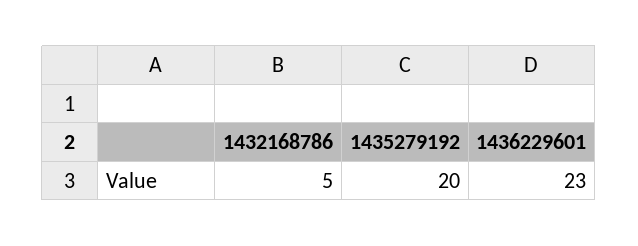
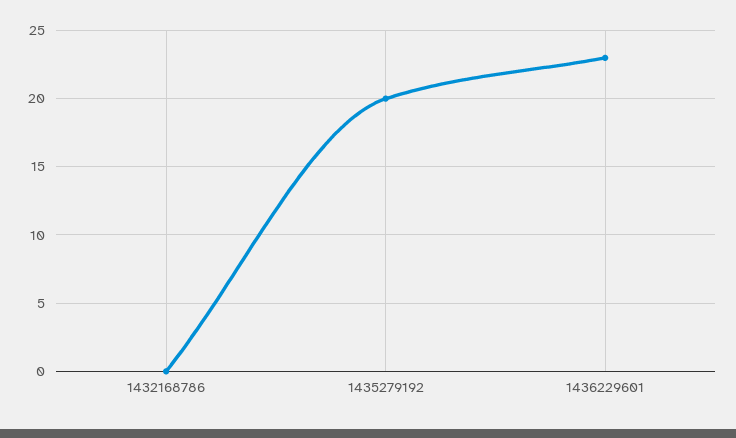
  {
-   "1432168786": 5,
+   "1432168786": 0,
    "1435279192": 20,
    "1436229601": 23
  }

